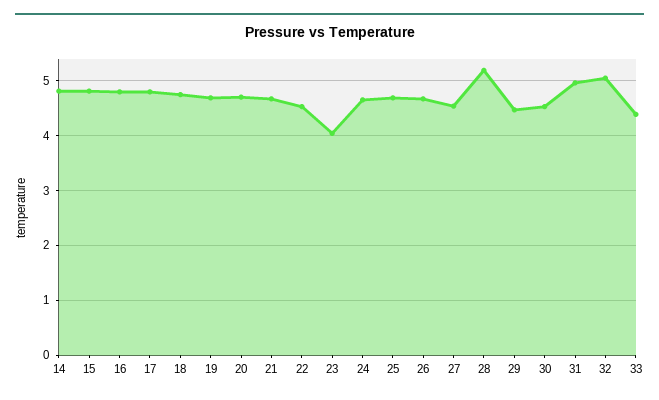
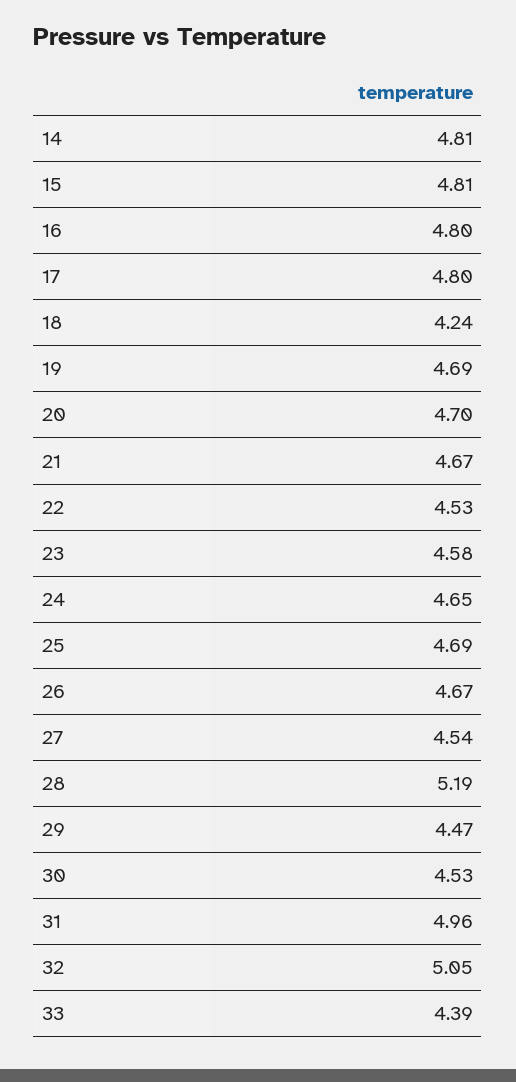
  {
    "14": 4.81,
    "15": 4.81,
    "16": 4.8,
    "17": 4.8,
-   "18": 4.8,
+   "18": 4.24,
    "19": 4.69,
    "20": 4.7,
    "21": 4.67,
    "22": 4.53,
-   "23": 4,
+   "23": 4.58,
    "24": 4.65,
    "25": 4.69,
    "26": 4.67,
    "27": 4.54,
    "28": 5.19,
    "29": 4.47,
    "30": 4.53,
    "31": 4.96,
    "32": 5.05,
    "33": 4.39
  }

